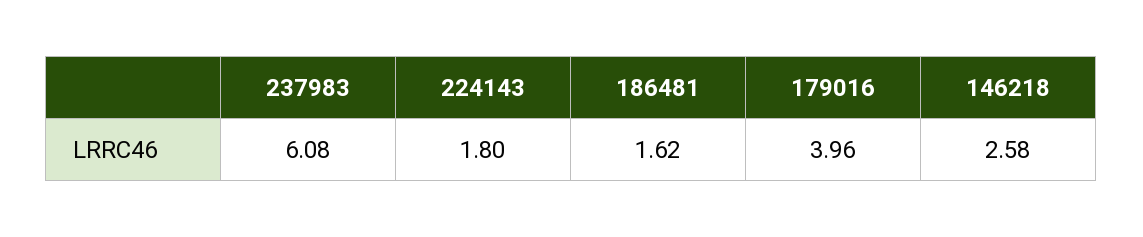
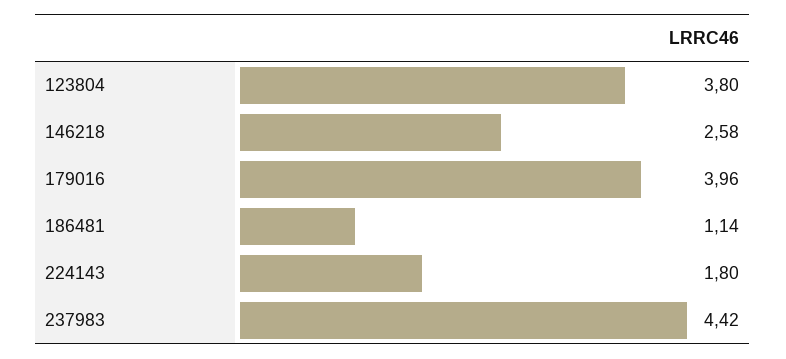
  {
-   "237983": 6.08,
+   "237983": 4.42,
    "224143": 1.8,
-   "186481": 1.62,
+   "186481": 1.14,
    "179016": 3.96,
-   "146218": 2.58
+   "146218": 2.58,
+   "123804": 3.8
  }

